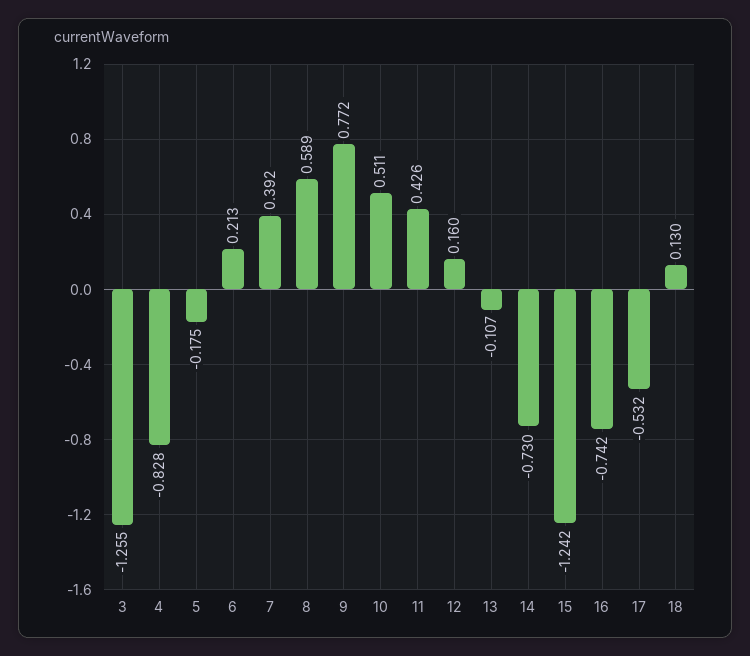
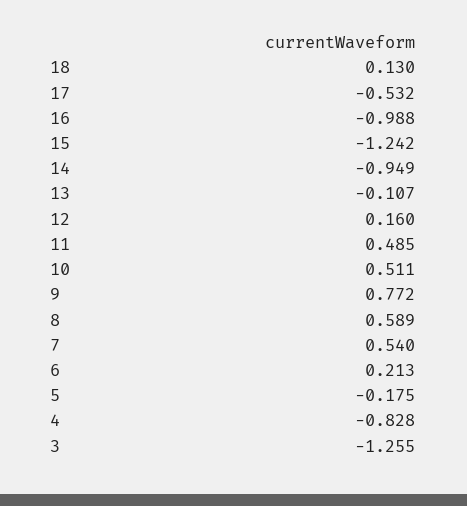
  {
    "3": -1.255,
    "4": -0.828,
    "5": -0.175,
    "6": 0.213,
-   "7": 0.392,
+   "7": 0.54,
    "8": 0.589,
    "9": 0.772,
    "10": 0.511,
-   "11": 0.426,
+   "11": 0.485,
    "12": 0.16,
    "13": -0.107,
-   "14": -0.73,
+   "14": -0.949,
    "15": -1.242,
-   "16": -0.742,
+   "16": -0.988,
    "17": -0.532,
    "18": 0.13
  }

